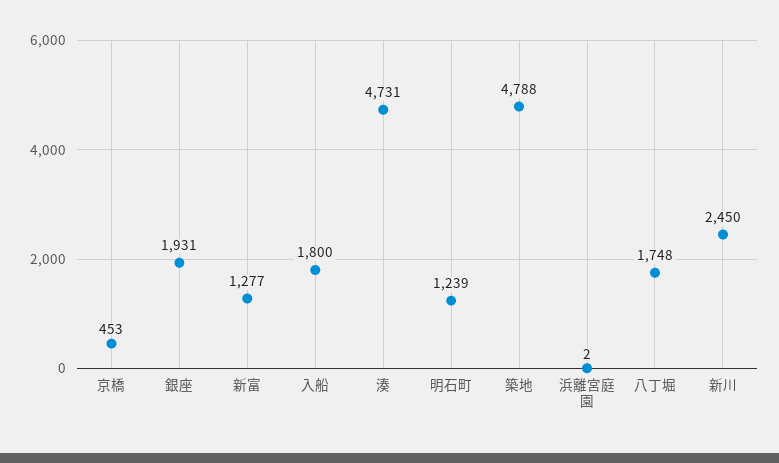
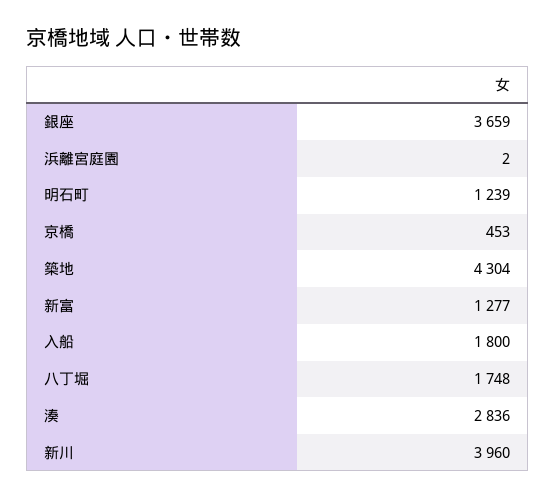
  {
    "京橋": 453,
-   "銀座": 1931,
+   "銀座": 3659,
    "新富": 1277,
    "入船": 1800,
-   "湊": 4731,
+   "湊": 2836,
    "明石町": 1239,
-   "築地": 4788,
+   "築地": 4304,
    "浜離宮庭園": 2,
    "八丁堀": 1748,
-   "新川": 2450
+   "新川": 3960
  }

